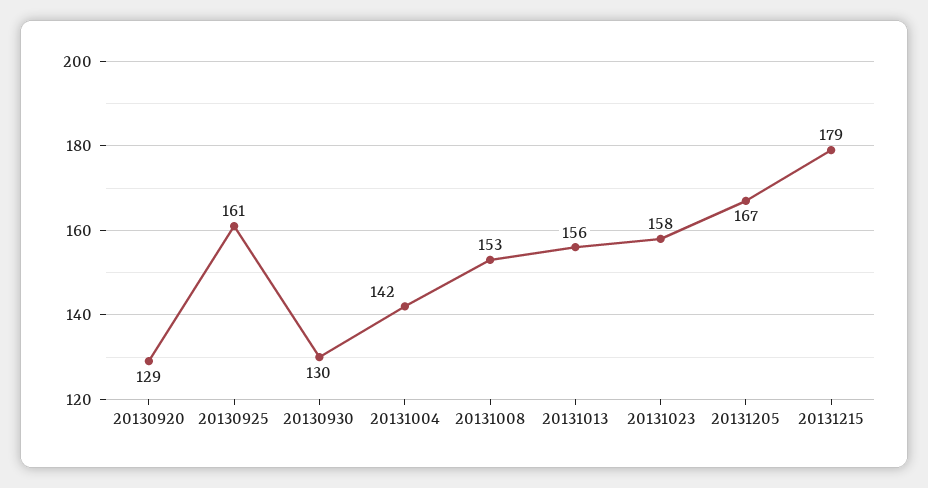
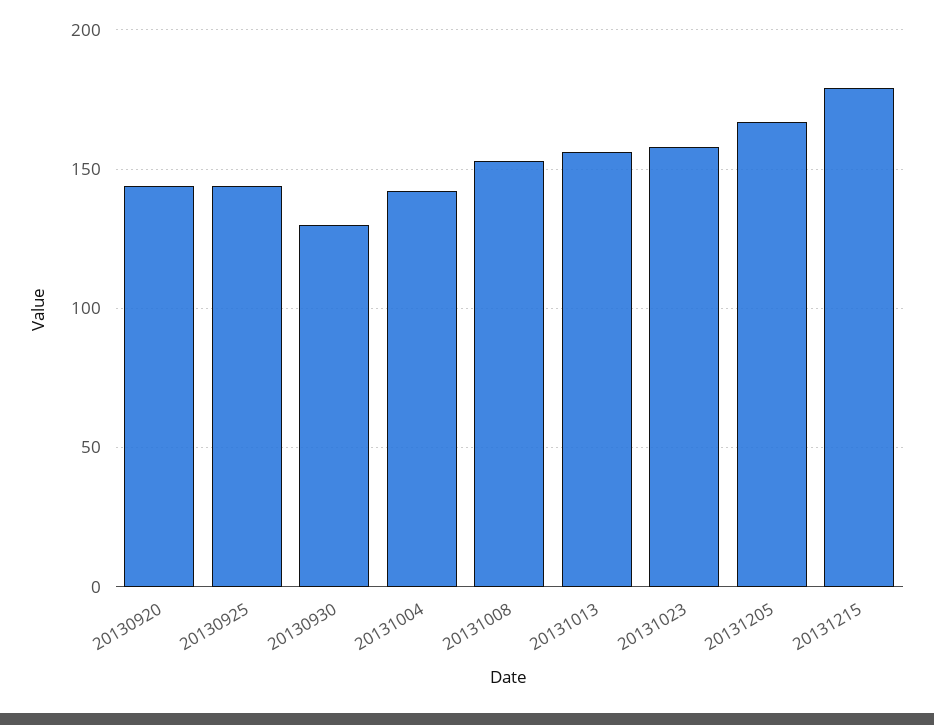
  {
-   "20130920": 129,
+   "20130920": 145,
-   "20130925": 161,
+   "20130925": 145,
    "20130930": 130,
    "20131004": 142,
    "20131008": 153,
    "20131013": 156,
    "20131023": 158,
    "20131205": 167,
    "20131215": 179
  }

